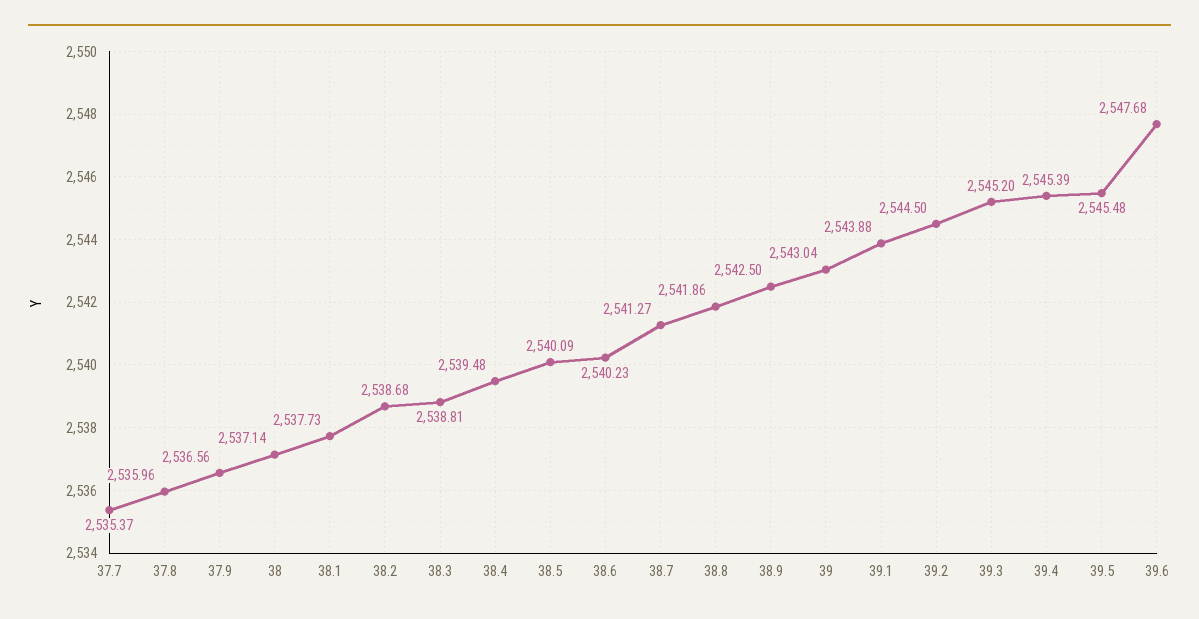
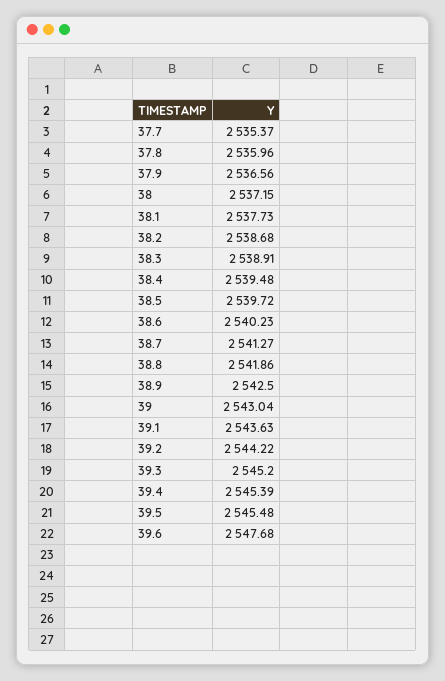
  {
    "37.7": 2535.37,
    "37.8": 2535.96,
    "37.9": 2536.56,
-   "38": 2537.14,
+   "38": 2537.15,
    "38.1": 2537.73,
    "38.2": 2538.68,
-   "38.3": 2538.81,
+   "38.3": 2538.91,
    "38.4": 2539.48,
-   "38.5": 2540.09,
+   "38.5": 2539.72,
    "38.6": 2540.23,
    "38.7": 2541.27,
    "38.8": 2541.86,
    "38.9": 2542.5,
    "39": 2543.04,
-   "39.1": 2543.88,
+   "39.1": 2543.63,
-   "39.2": 2544.5,
+   "39.2": 2544.22,
    "39.3": 2545.2,
    "39.4": 2545.39,
    "39.5": 2545.48,
    "39.6": 2547.68
  }

